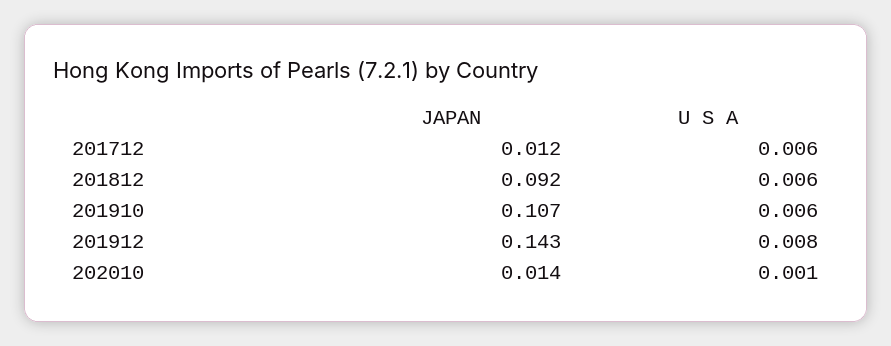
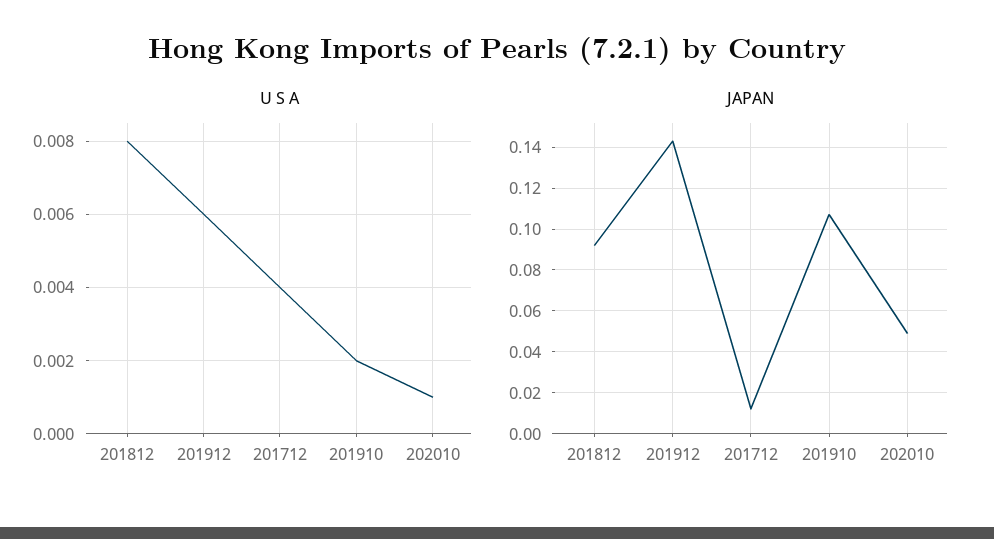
  {
    "JAPAN": {
      "201712": 0.012,
      "201812": 0.092,
      "201910": 0.107,
      "201912": 0.143,
-     "202010": 0.014
+     "202010": 0.05
    },
    "U S A": {
-     "201712": 0.006,
+     "201712": 0.004,
-     "201812": 0.006,
+     "201812": 0.008,
-     "201910": 0.006,
+     "201910": 0.002,
-     "201912": 0.008,
+     "201912": 0.006,
      "202010": 0.001
    }
  }

